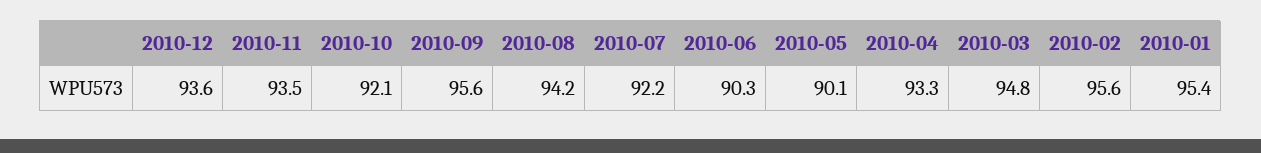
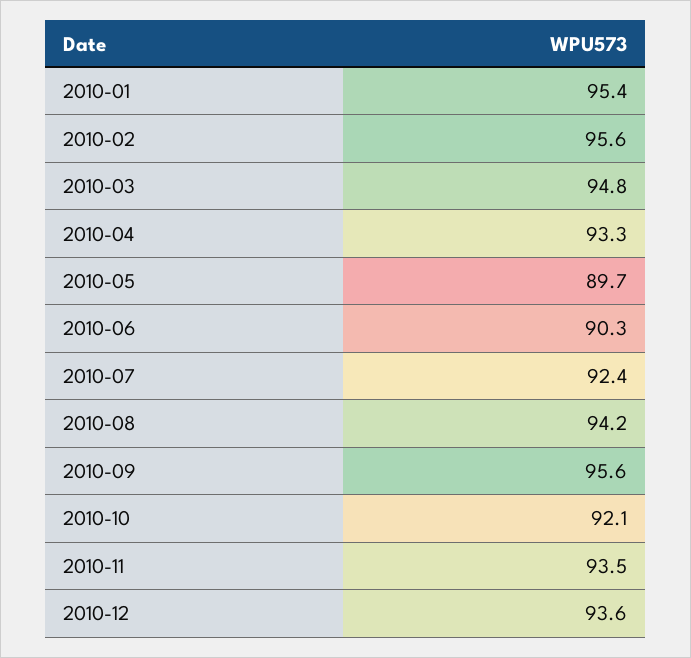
  {
    "2010-12": 93.6,
    "2010-11": 93.5,
    "2010-10": 92.1,
    "2010-09": 95.6,
    "2010-08": 94.2,
-   "2010-07": 92.2,
+   "2010-07": 92.4,
    "2010-06": 90.3,
-   "2010-05": 90.1,
+   "2010-05": 89.7,
    "2010-04": 93.3,
    "2010-03": 94.8,
    "2010-02": 95.6,
    "2010-01": 95.4
  }

